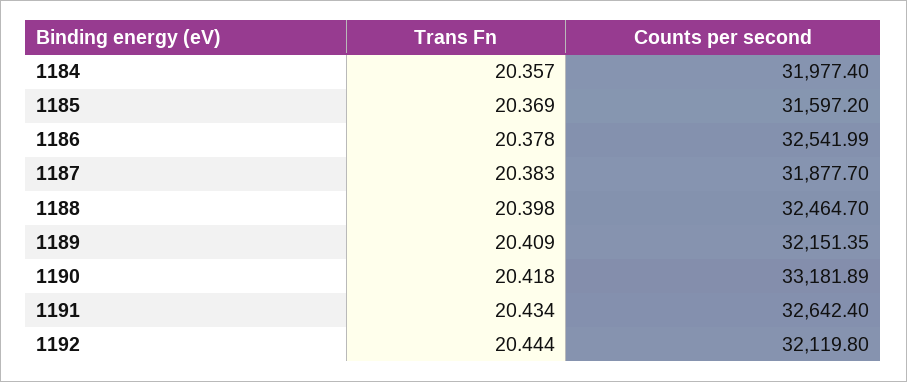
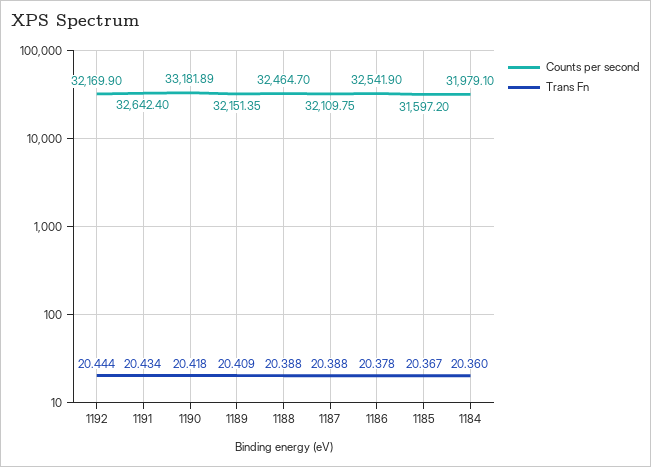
  {
    "Trans Fn": {
-     "1184": 20.357,
+     "1184": 20.36,
-     "1185": 20.369,
+     "1185": 20.367,
      "1186": 20.378,
-     "1187": 20.383,
+     "1187": 20.388,
-     "1188": 20.398,
+     "1188": 20.388,
      "1189": 20.409,
      "1190": 20.418,
      "1191": 20.434,
      "1192": 20.444
    },
    "Counts per second": {
-     "1184": 31977.4,
+     "1184": 31979.1,
      "1185": 31597.2,
-     "1186": 32541.99,
+     "1186": 32541.9,
-     "1187": 31877.7,
+     "1187": 32109.75,
      "1188": 32464.7,
      "1189": 32151.35,
      "1190": 33181.89,
      "1191": 32642.4,
-     "1192": 32119.8
+     "1192": 32169.9
    }
  }

